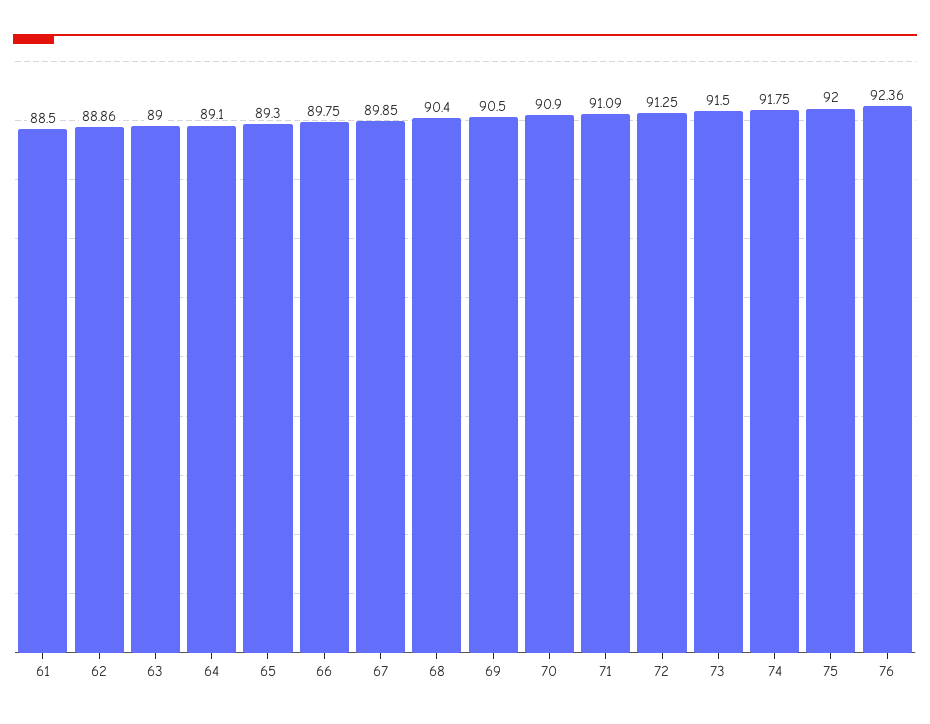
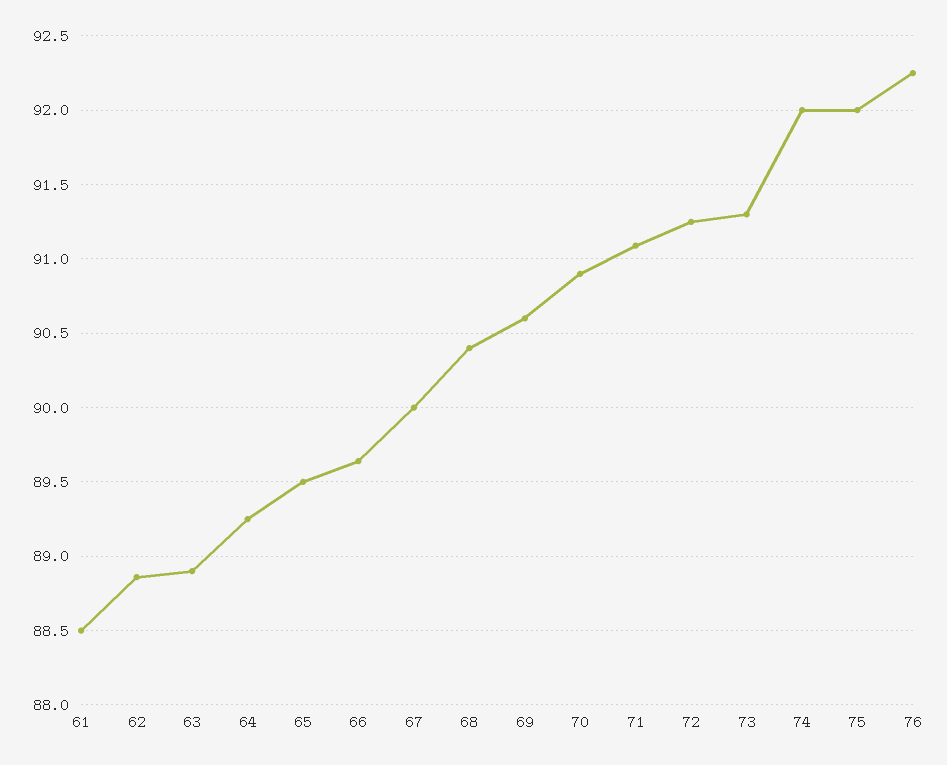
  {
    "61": 88.5,
    "62": 88.86,
-   "63": 89,
+   "63": 88.9,
-   "64": 89.1,
+   "64": 89.25,
-   "65": 89.3,
+   "65": 89.5,
-   "66": 89.75,
+   "66": 89.65,
-   "67": 89.85,
+   "67": 90,
    "68": 90.4,
-   "69": 90.5,
+   "69": 90.6,
    "70": 90.9,
    "71": 91.09,
    "72": 91.25,
-   "73": 91.5,
+   "73": 91.3,
-   "74": 91.75,
+   "74": 92,
    "75": 92,
-   "76": 92.36
+   "76": 92.25
  }

